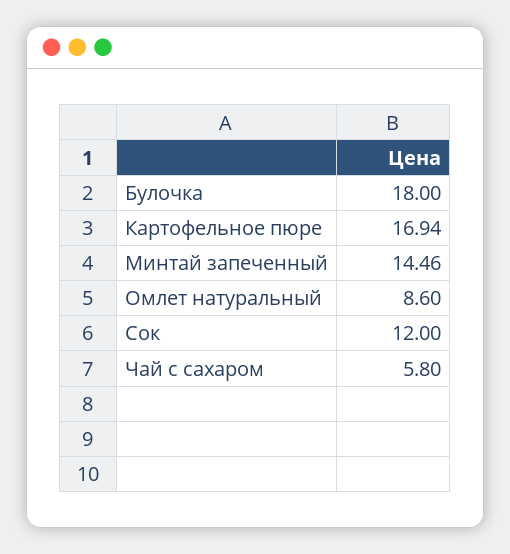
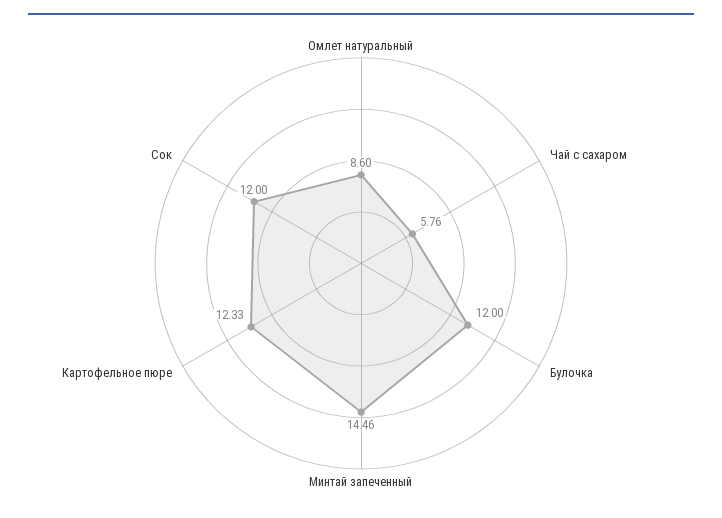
  {
-   "Булочка": 18,
+   "Булочка": 12,
-   "Картофельное пюре": 16.94,
+   "Картофельное пюре": 12.33,
    "Минтай запеченный": 14.46,
    "Омлет натуральный": 8.6,
    "Сок": 12,
-   "Чай с сахаром": 5.8
+   "Чай с сахаром": 5.76
  }

